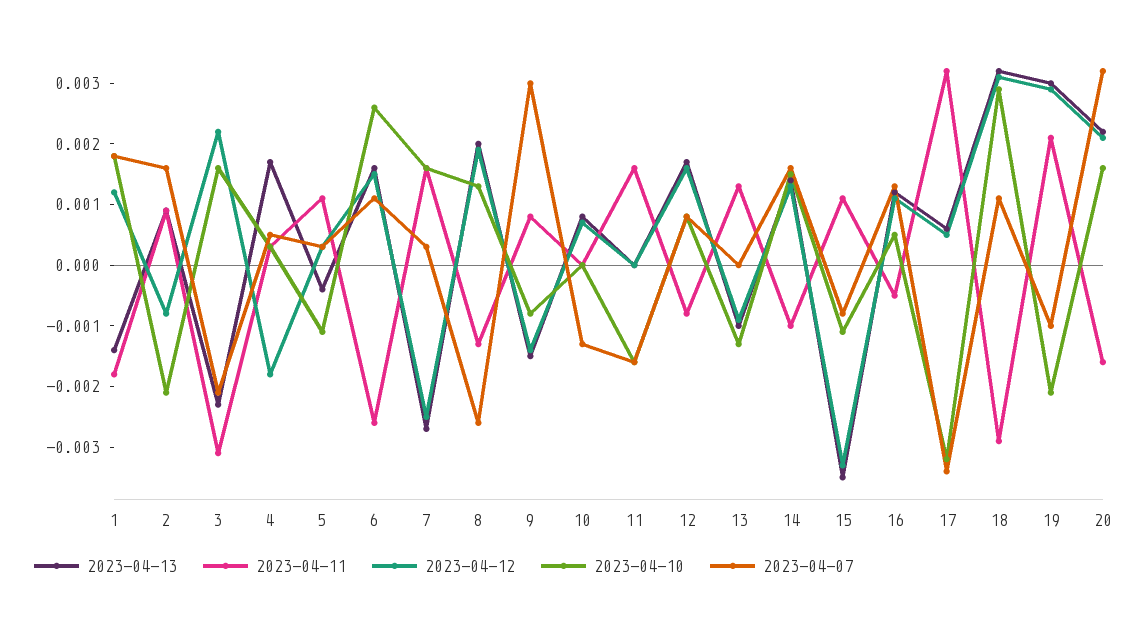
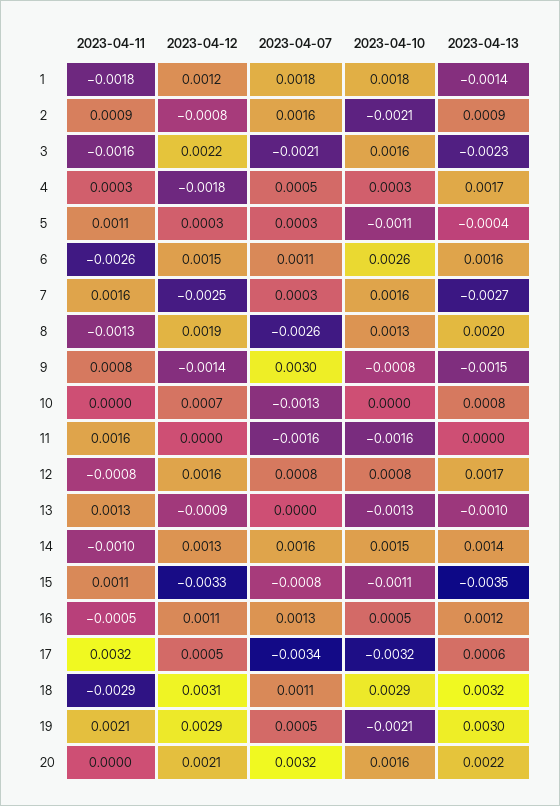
  {
    "2023-04-13": {
      "1": -0.0014,
      "2": 0.0009,
      "3": -0.0023,
      "4": 0.0017,
      "5": -0.0004,
      "6": 0.0016,
      "7": -0.0027,
      "8": 0.002,
      "9": -0.0015,
      "10": 0.0008,
      "11": 0,
      "12": 0.0017,
      "13": -0.001,
      "14": 0.0014,
      "15": -0.0035,
      "16": 0.0012,
      "17": 0.0006,
      "18": 0.0032,
      "19": 0.003,
      "20": 0.0022
    },
    "2023-04-11": {
      "1": -0.0018,
      "2": 0.0009,
-     "3": -0.003,
+     "3": -0.0016,
      "4": 0.0003,
      "5": 0.0011,
      "6": -0.0026,
      "7": 0.0016,
      "8": -0.0013,
      "9": 0.0008,
      "10": 0,
      "11": 0.0016,
      "12": -0.0008,
      "13": 0.0013,
      "14": -0.001,
      "15": 0.0011,
      "16": -0.0005,
      "17": 0.0032,
      "18": -0.0029,
      "19": 0.0021,
-     "20": -0.0015
+     "20": 0
    },
    "2023-04-12": {
      "1": 0.0012,
      "2": -0.0008,
      "3": 0.0022,
      "4": -0.0018,
      "5": 0.0003,
      "6": 0.0015,
      "7": -0.0025,
      "8": 0.0019,
      "9": -0.0014,
      "10": 0.0007,
      "11": 0,
      "12": 0.0016,
      "13": -0.0009,
      "14": 0.0013,
      "15": -0.0033,
      "16": 0.0011,
      "17": 0.0005,
      "18": 0.0031,
      "19": 0.0029,
      "20": 0.0021
    },
    "2023-04-10": {
      "1": 0.0018,
      "2": -0.0021,
      "3": 0.0016,
      "4": 0.0003,
      "5": -0.0011,
      "6": 0.0026,
      "7": 0.0016,
      "8": 0.0013,
      "9": -0.0008,
      "10": 0,
      "11": -0.0016,
      "12": 0.0008,
      "13": -0.0013,
      "14": 0.0015,
      "15": -0.0011,
      "16": 0.0005,
      "17": -0.0032,
      "18": 0.0029,
      "19": -0.0021,
      "20": 0.0016
    },
    "2023-04-07": {
      "1": 0.0018,
      "2": 0.0016,
      "3": -0.0021,
      "4": 0.0005,
      "5": 0.0003,
      "6": 0.0011,
      "7": 0.0003,
      "8": -0.0026,
      "9": 0.003,
      "10": -0.0013,
      "11": -0.0016,
      "12": 0.0008,
      "13": 0,
      "14": 0.0016,
      "15": -0.0008,
      "16": 0.0013,
      "17": -0.0034,
      "18": 0.0011,
-     "19": -0.001,
+     "19": 0.0005,
      "20": 0.0032
    }
  }

